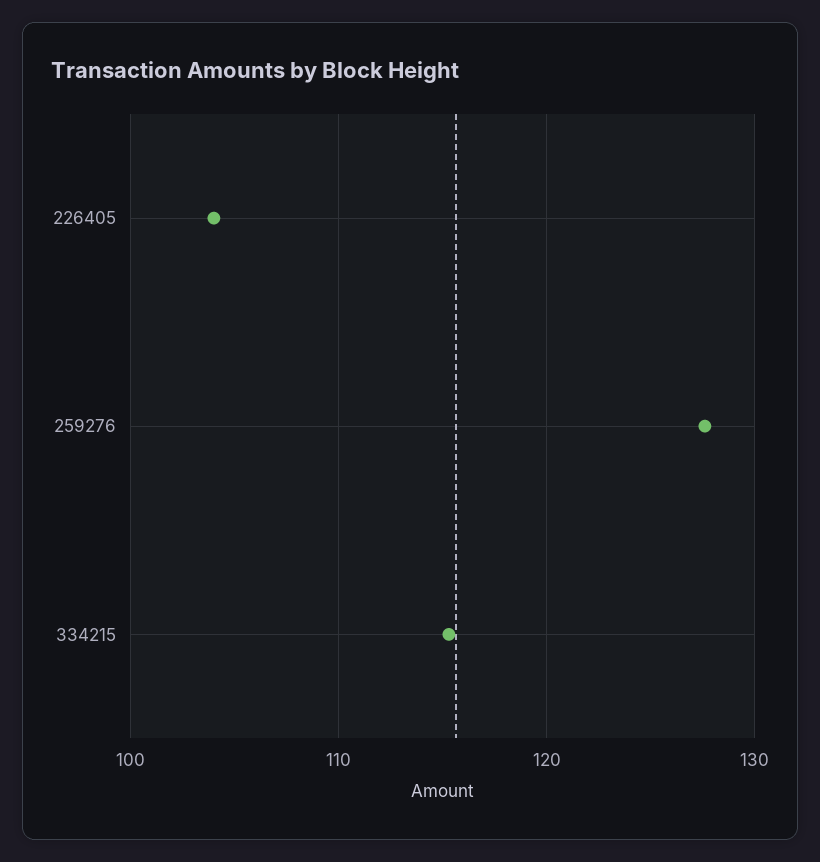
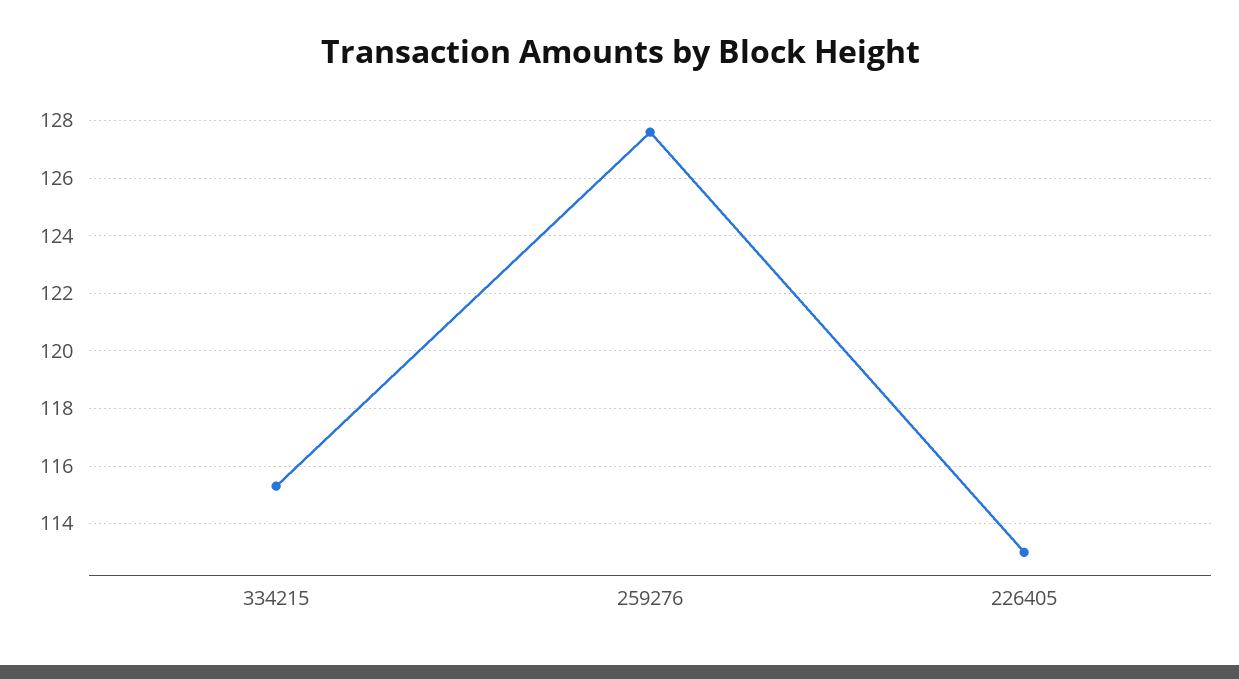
  {
-   "226405": 104,
+   "226405": 113,
    "259276": 127.5,
    "334215": 115.5
  }

